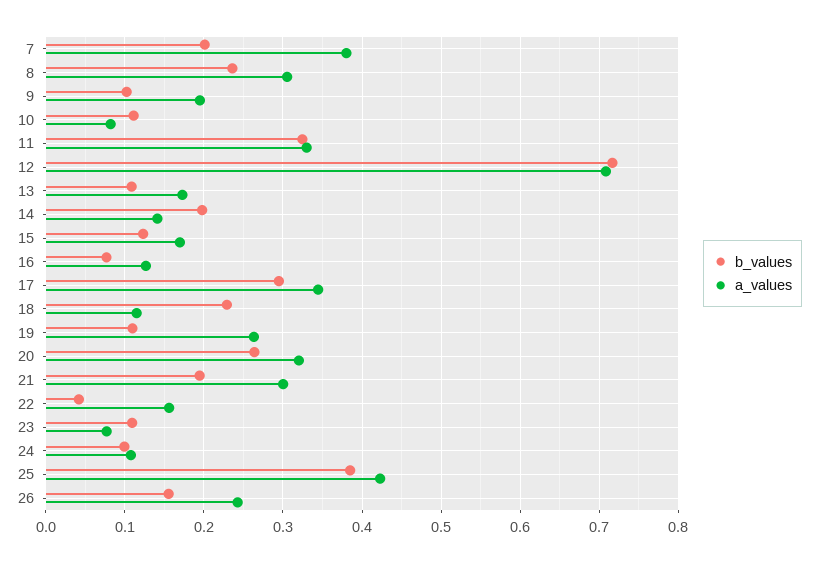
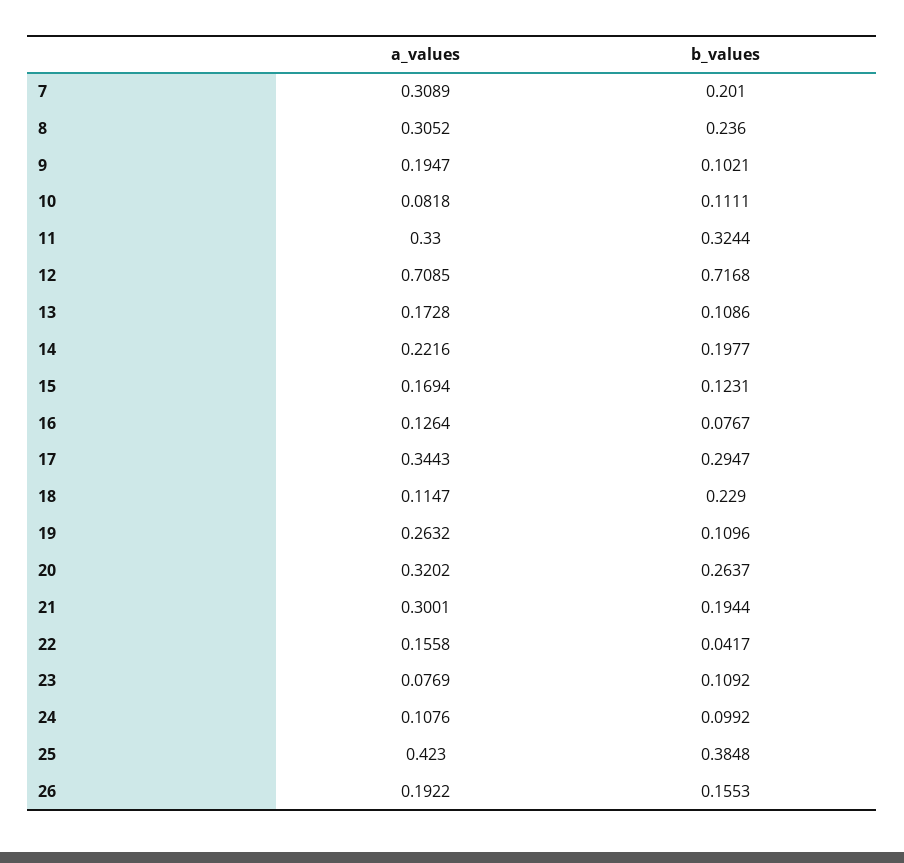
  {
    "b_values": {
      "7": 0.201,
      "8": 0.236,
      "9": 0.1021,
      "10": 0.1111,
      "11": 0.3244,
      "12": 0.7168,
      "13": 0.1086,
      "14": 0.1977,
      "15": 0.1231,
      "16": 0.0767,
      "17": 0.2947,
      "18": 0.229,
      "19": 0.1096,
      "20": 0.2637,
      "21": 0.1944,
      "22": 0.0417,
      "23": 0.1092,
      "24": 0.0992,
      "25": 0.3848,
      "26": 0.1553
    },
    "a_values": {
-     "7": 0.38,
+     "7": 0.3089,
      "8": 0.3052,
      "9": 0.1947,
      "10": 0.0818,
      "11": 0.33,
      "12": 0.7085,
      "13": 0.1728,
-     "14": 0.14,
+     "14": 0.2216,
      "15": 0.1694,
      "16": 0.1264,
      "17": 0.3443,
      "18": 0.1147,
      "19": 0.2632,
      "20": 0.3202,
      "21": 0.3001,
      "22": 0.1558,
      "23": 0.0769,
      "24": 0.1076,
      "25": 0.423,
-     "26": 0.24
+     "26": 0.1922
    }
  }

